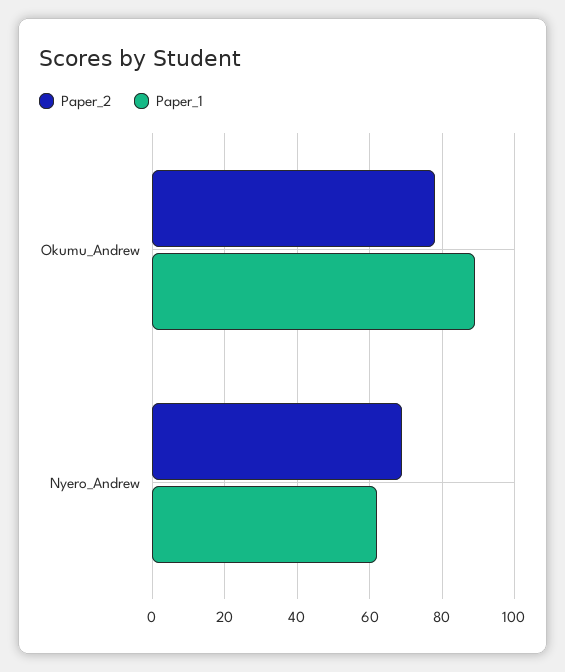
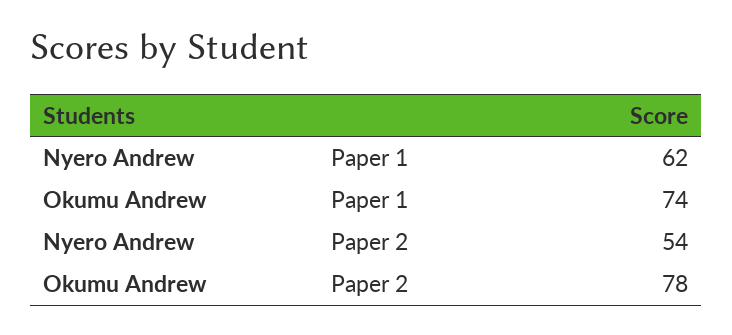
  {
    "Paper_2": {
      "Okumu_Andrew": 78,
-     "Nyero_Andrew": 70
+     "Nyero_Andrew": 54
    },
    "Paper_1": {
-     "Okumu_Andrew": 90,
+     "Okumu_Andrew": 74,
      "Nyero_Andrew": 62
    }
  }

